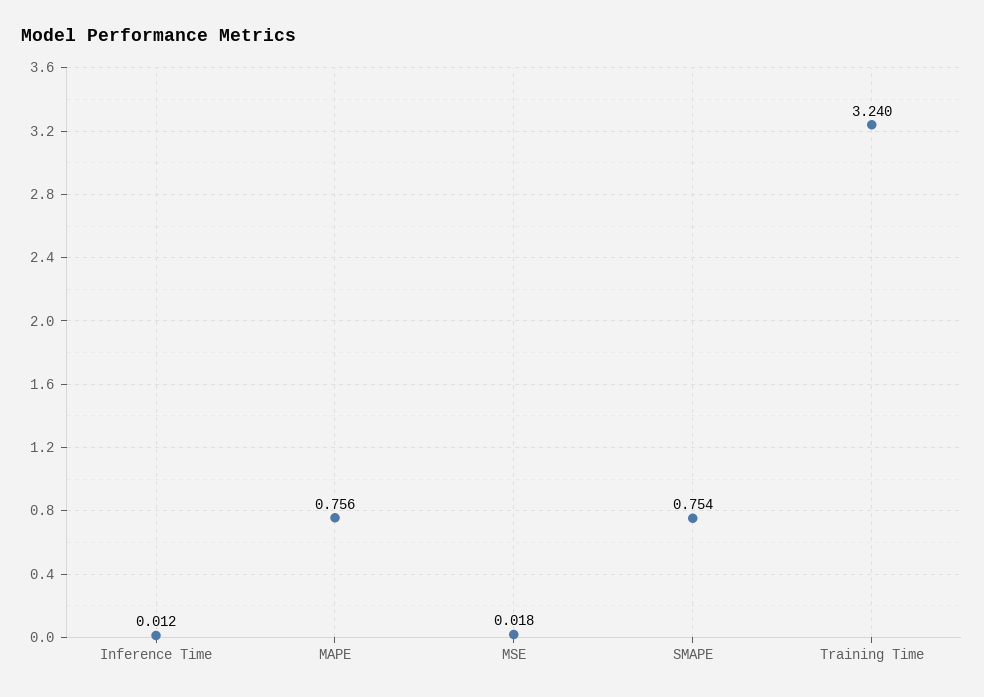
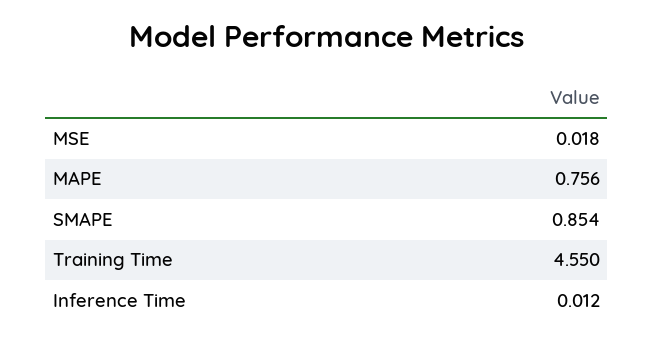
  {
    "Inference Time": 0.012,
    "MAPE": 0.756,
    "MSE": 0.018,
-   "SMAPE": 0.754,
+   "SMAPE": 0.854,
-   "Training Time": 3.24
+   "Training Time": 4.55
  }

